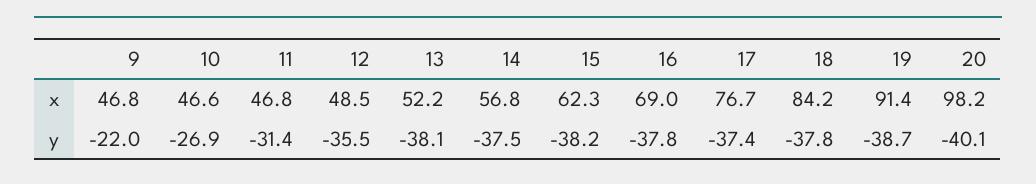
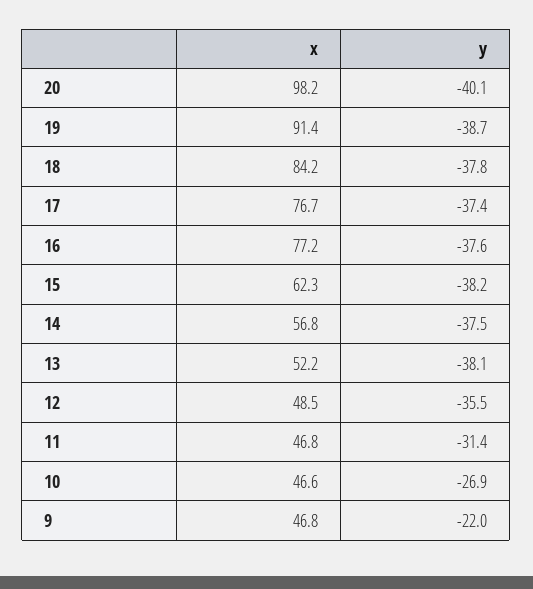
  {
    "9": {
      "x": 46.8,
      "y": -22
    },
    "10": {
      "x": 46.6,
      "y": -26.9
    },
    "11": {
      "x": 46.8,
      "y": -31.4
    },
    "12": {
      "x": 48.5,
      "y": -35.5
    },
    "13": {
      "x": 52.2,
      "y": -38.1
    },
    "14": {
      "x": 56.8,
      "y": -37.5
    },
    "15": {
      "x": 62.3,
      "y": -38.2
    },
    "16": {
-     "x": 69,
+     "x": 77.2,
-     "y": -37.8
+     "y": -37.6
    },
    "17": {
      "x": 76.7,
      "y": -37.4
    },
    "18": {
      "x": 84.2,
      "y": -37.8
    },
    "19": {
      "x": 91.4,
      "y": -38.7
    },
    "20": {
      "x": 98.2,
      "y": -40.1
    }
  }

